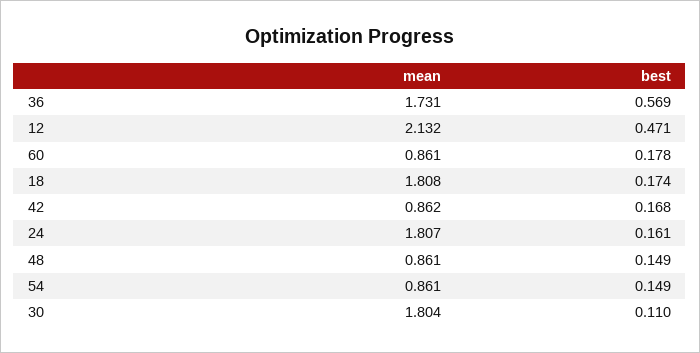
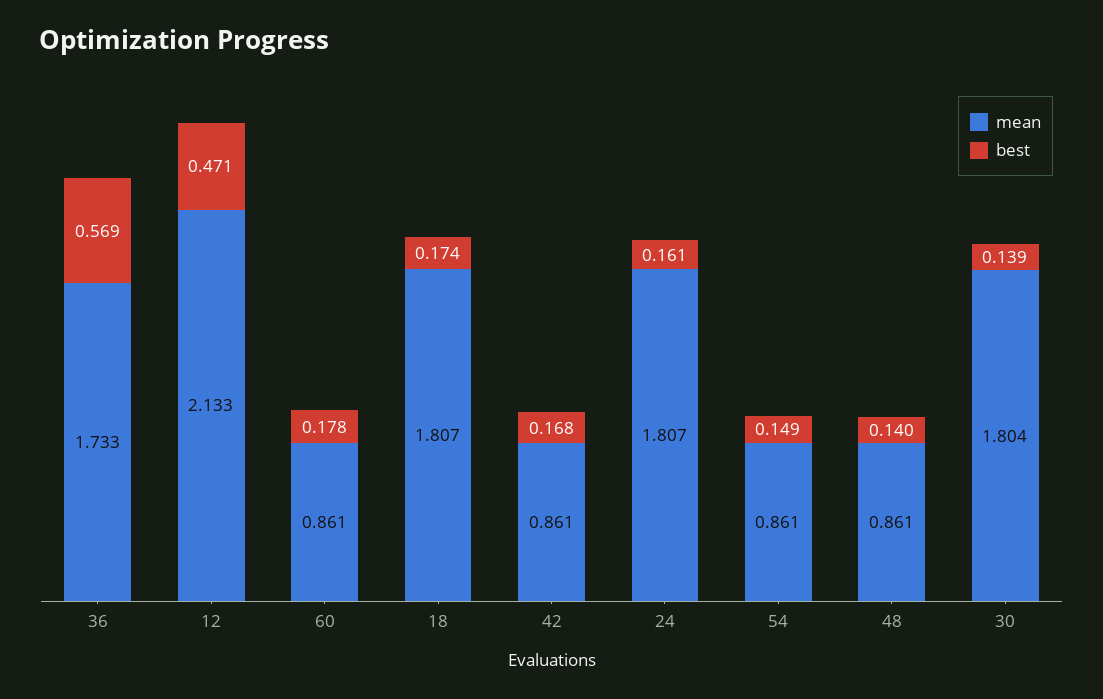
  {
    "mean": {
-     "36": 1.731,
+     "36": 1.733,
-     "12": 2.132,
+     "12": 2.133,
      "60": 0.861,
-     "18": 1.808,
+     "18": 1.807,
-     "42": 0.862,
+     "42": 0.861,
      "24": 1.807,
      "48": 0.861,
      "54": 0.861,
      "30": 1.804
    },
    "best": {
      "36": 0.569,
      "12": 0.471,
      "60": 0.178,
      "18": 0.174,
      "42": 0.168,
      "24": 0.161,
-     "48": 0.149,
+     "48": 0.14,
      "54": 0.149,
-     "30": 0.11
+     "30": 0.139
    }
  }

